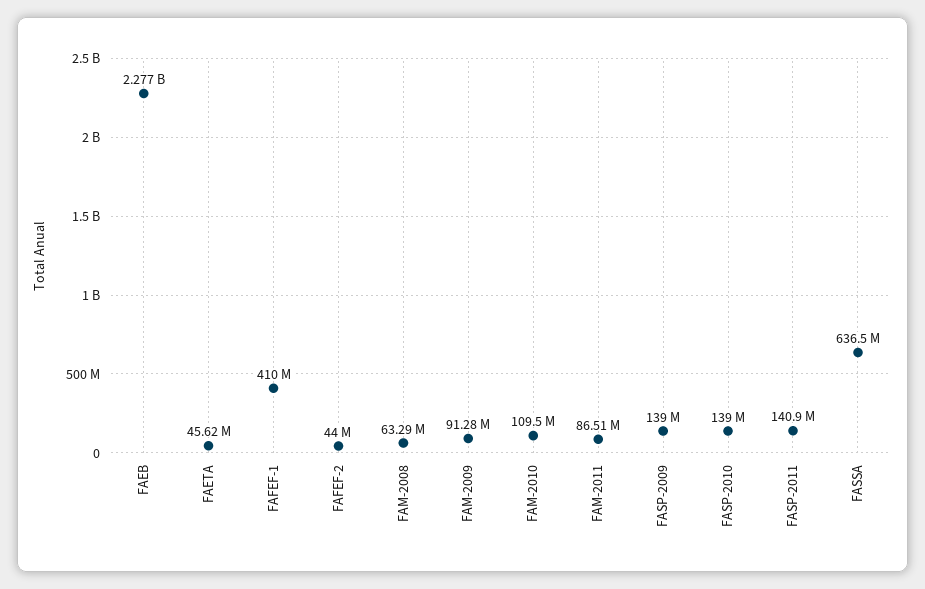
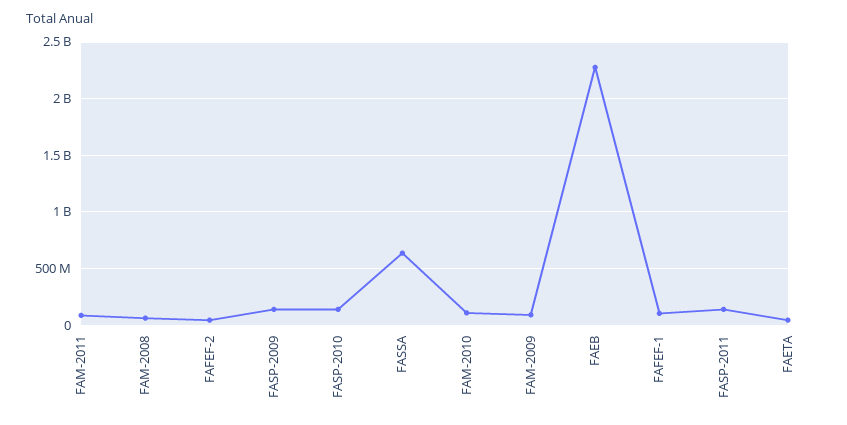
  {
    "FAEB": 2277000000,
    "FAETA": 45620000,
-   "FAFEF-1": 410000000,
+   "FAFEF-1": 100000000,
    "FAFEF-2": 44000000,
    "FAM-2008": 63290000,
    "FAM-2009": 91280000,
    "FAM-2010": 109500000,
    "FAM-2011": 86510000,
    "FASP-2009": 139000000,
    "FASP-2010": 139000000,
    "FASP-2011": 140900000,
    "FASSA": 636500000
  }

